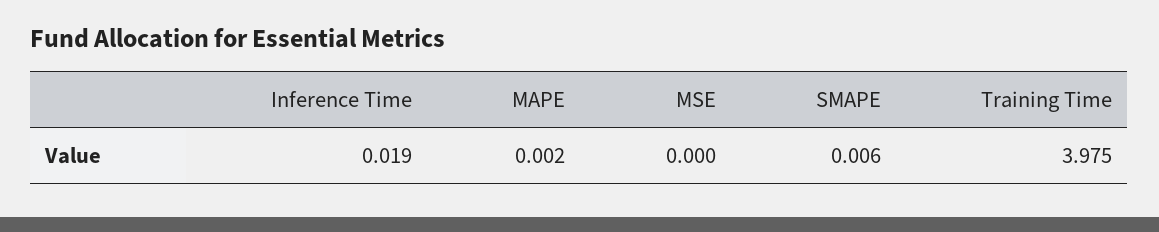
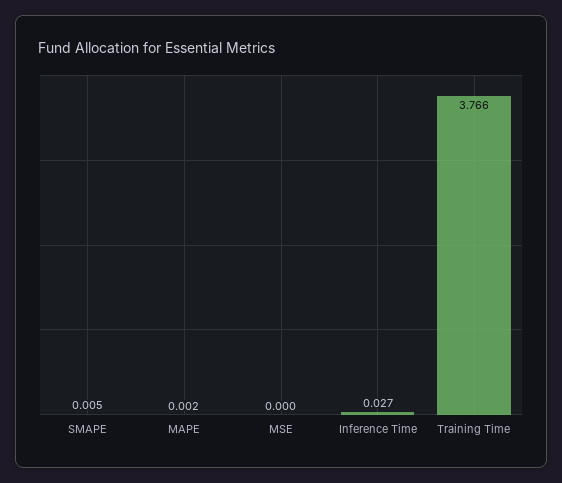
  {
-   "Inference Time": 0.019,
+   "Inference Time": 0.027,
    "MAPE": 0.002,
    "MSE": 0,
-   "SMAPE": 0.006,
+   "SMAPE": 0.005,
-   "Training Time": 3.975
+   "Training Time": 3.766
  }

